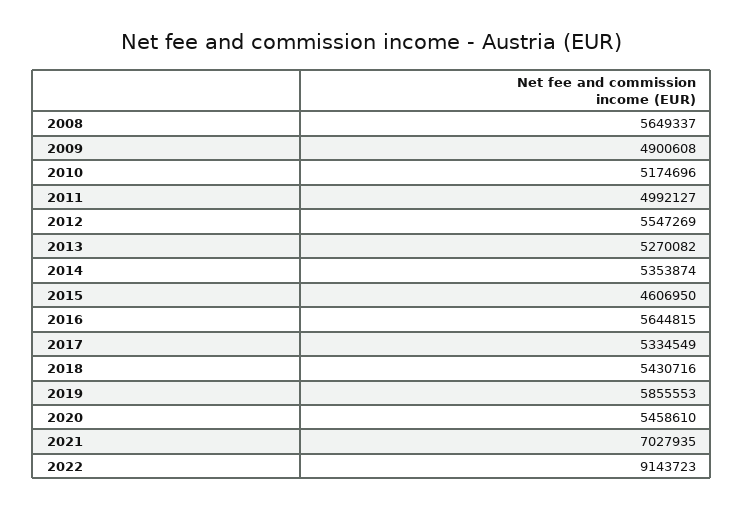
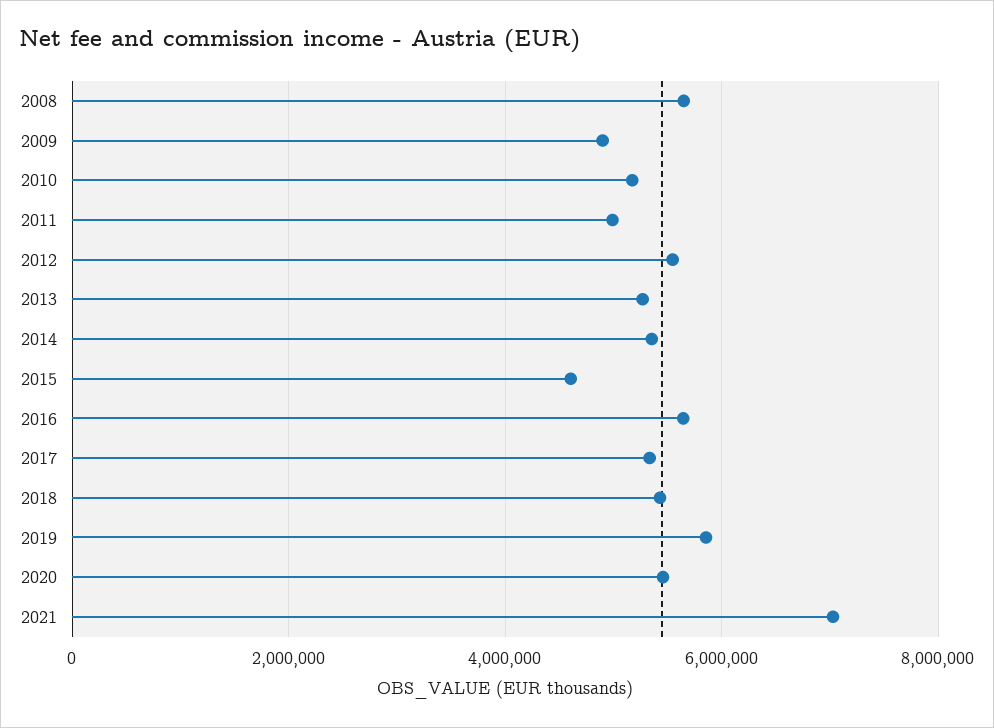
  {
    "2008": 5649337,
    "2009": 4900608,
    "2010": 5174696,
    "2011": 4992127,
    "2012": 5547269,
    "2013": 5270082,
    "2014": 5353874,
    "2015": 4606950,
    "2016": 5644815,
    "2017": 5334549,
    "2018": 5430716,
    "2019": 5855553,
    "2020": 5458610,
-   "2021": 7027935,
+   "2021": 7027935
-   "2022": 9143723
  }

